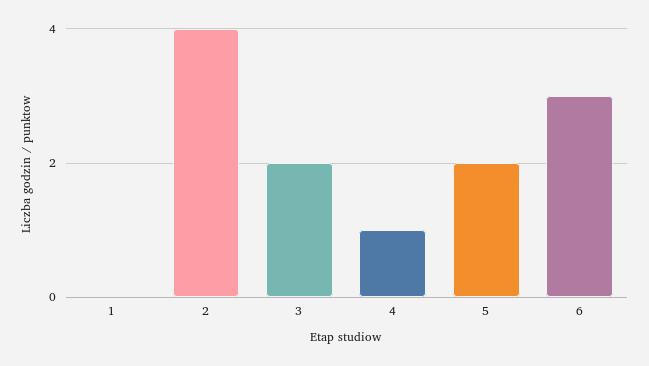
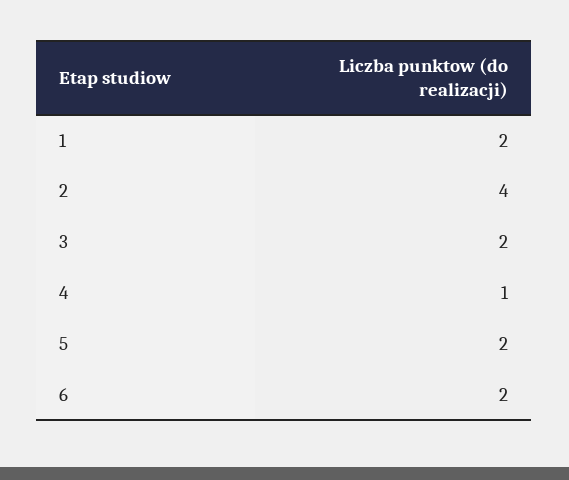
  {
-   "1": 0,
+   "1": 2,
    "2": 4,
    "3": 2,
    "4": 1,
    "5": 2,
-   "6": 3
+   "6": 2
  }

